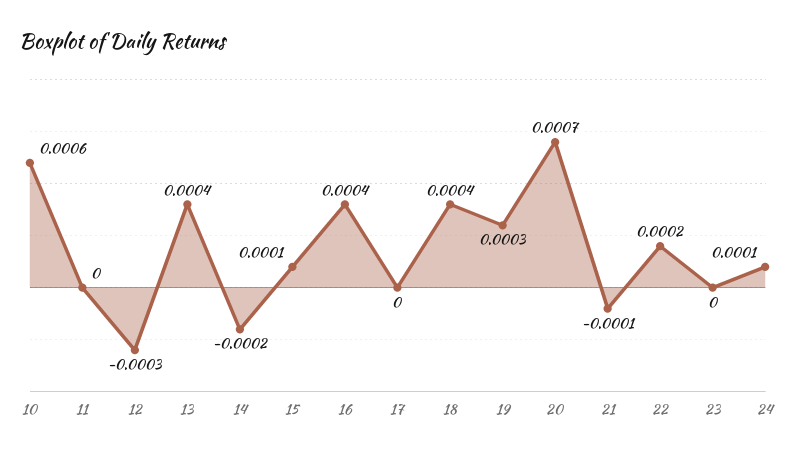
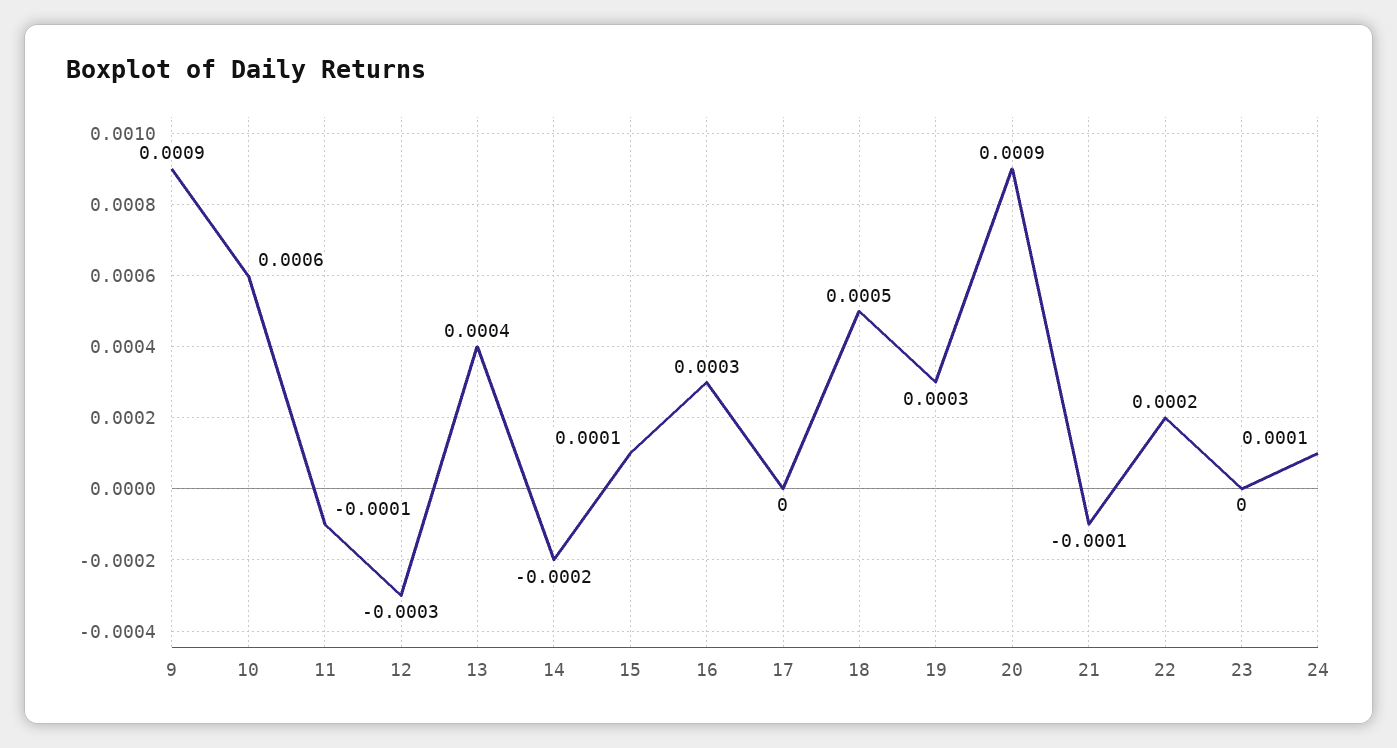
  {
    "10": 0.0006,
-   "11": 0,
+   "11": -0.0001,
    "12": -0.0003,
    "13": 0.0004,
    "14": -0.0002,
    "15": 0.0001,
-   "16": 0.0004,
+   "16": 0.0003,
    "17": 0,
-   "18": 0.0004,
+   "18": 0.0005,
    "19": 0.0003,
-   "20": 0.0007,
+   "20": 0.0009,
    "21": -0.0001,
    "22": 0.0002,
    "23": 0,
-   "24": 0.0001
+   "24": 0.0001,
+   "9": 0.0009
  }

